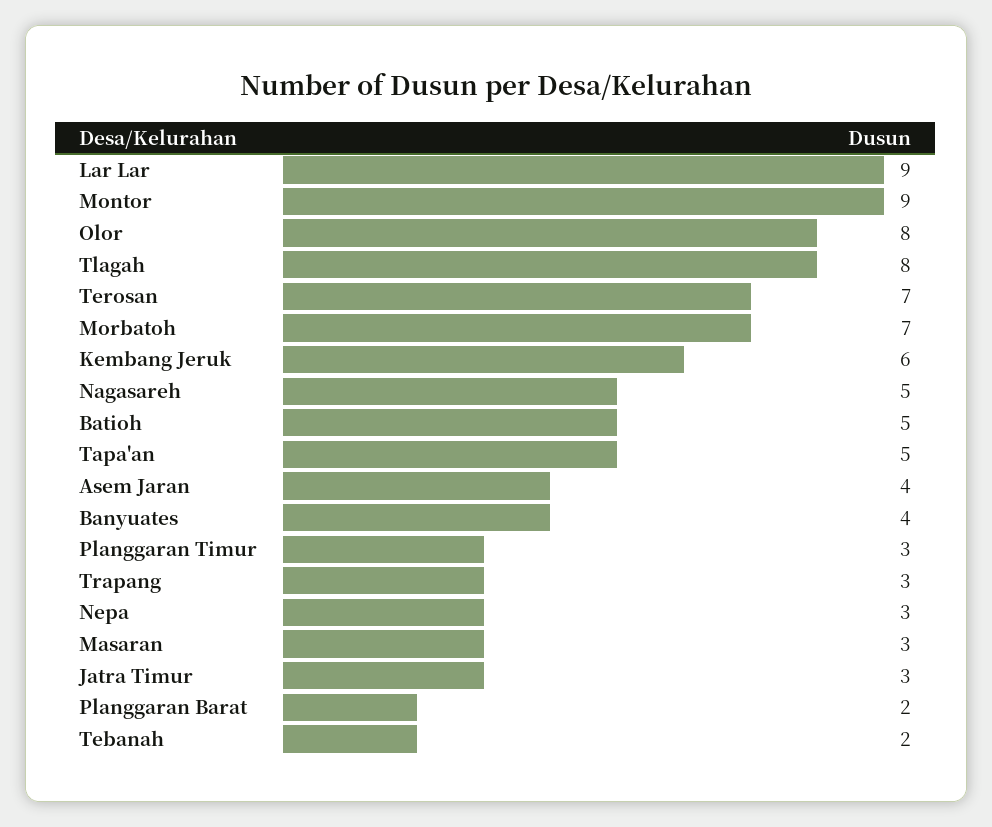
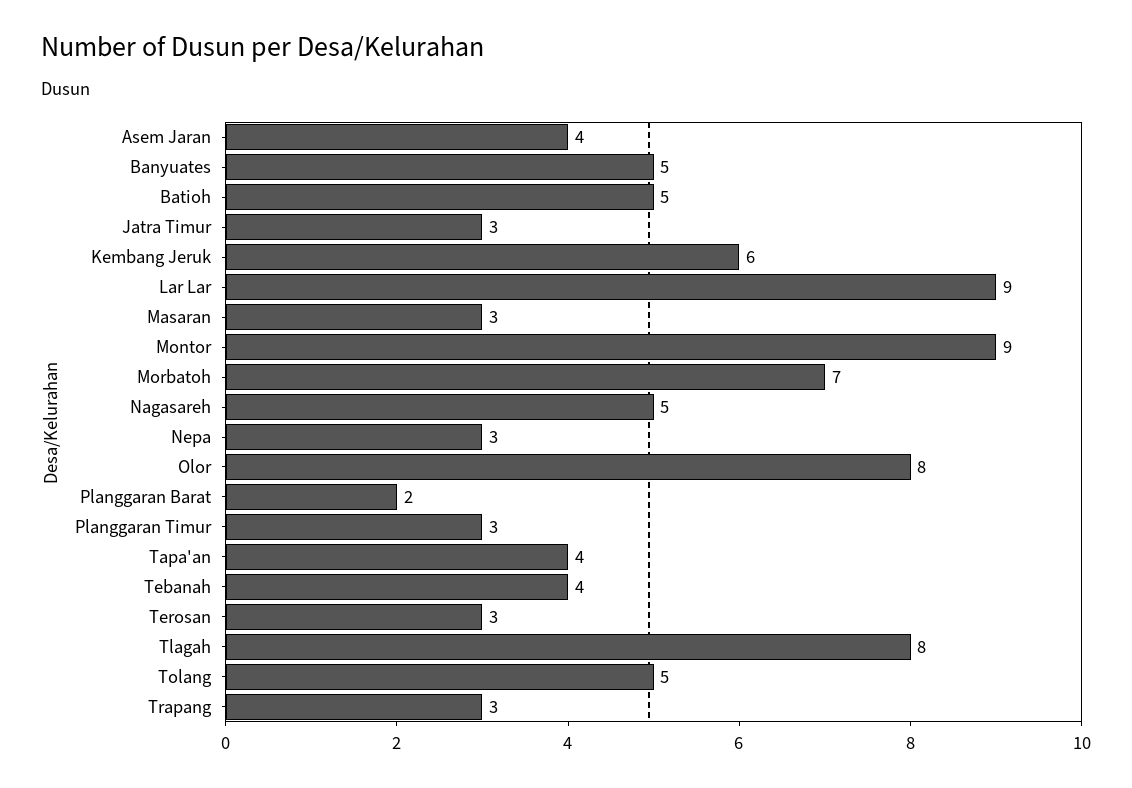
  {
    "Lar Lar": 9,
    "Montor": 9,
    "Olor": 8,
    "Tlagah": 8,
-   "Terosan": 7,
+   "Terosan": 3,
    "Morbatoh": 7,
    "Kembang Jeruk": 6,
    "Nagasareh": 5,
    "Batioh": 5,
-   "Tapa'an": 5,
+   "Tapa'an": 4,
    "Asem Jaran": 4,
-   "Banyuates": 4,
+   "Banyuates": 5,
    "Planggaran Timur": 3,
    "Trapang": 3,
    "Nepa": 3,
    "Masaran": 3,
    "Jatra Timur": 3,
    "Planggaran Barat": 2,
-   "Tebanah": 2
+   "Tebanah": 4,
+   "Tolang": 5
  }

